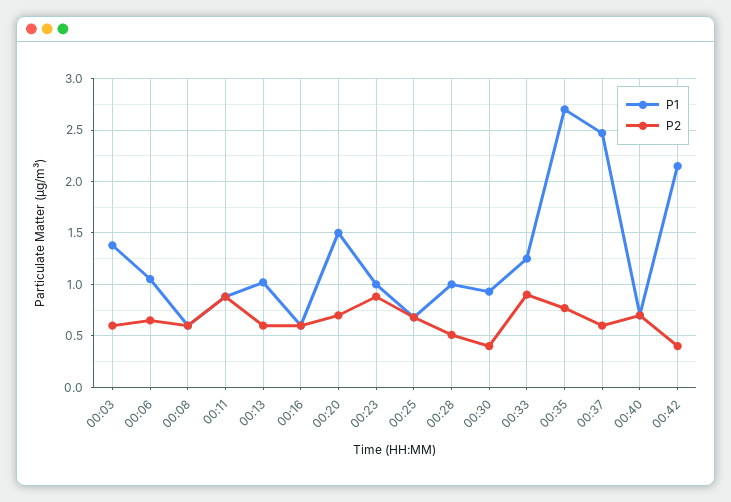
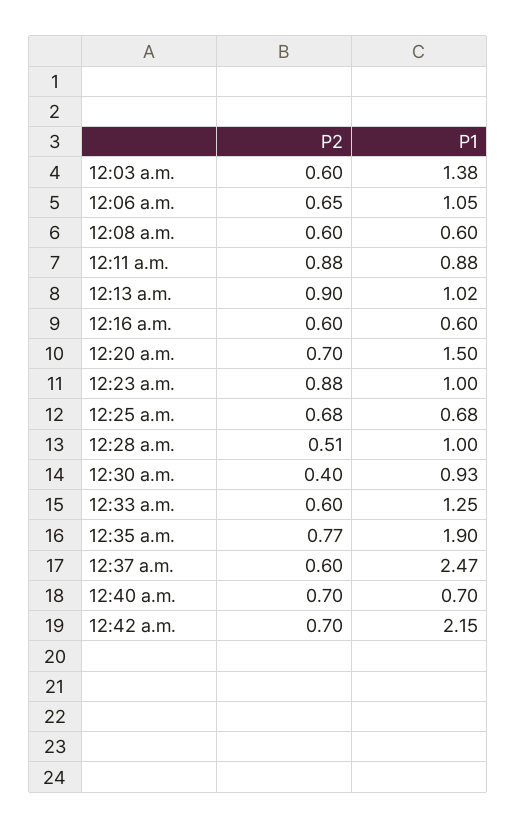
  {
    "P1": {
      "00:03": 1.38,
      "00:06": 1.05,
      "00:08": 0.6,
      "00:11": 0.88,
      "00:13": 1.02,
      "00:16": 0.6,
      "00:20": 1.5,
      "00:23": 1,
      "00:25": 0.68,
      "00:28": 1,
      "00:30": 0.93,
      "00:33": 1.25,
-     "00:35": 2.7,
+     "00:35": 1.9,
      "00:37": 2.47,
      "00:40": 0.7,
      "00:42": 2.15
    },
    "P2": {
      "00:03": 0.6,
      "00:06": 0.65,
      "00:08": 0.6,
      "00:11": 0.88,
-     "00:13": 0.6,
+     "00:13": 0.9,
      "00:16": 0.6,
      "00:20": 0.7,
      "00:23": 0.88,
      "00:25": 0.68,
      "00:28": 0.51,
      "00:30": 0.4,
-     "00:33": 0.9,
+     "00:33": 0.6,
      "00:35": 0.77,
      "00:37": 0.6,
      "00:40": 0.7,
-     "00:42": 0.4
+     "00:42": 0.7
    }
  }

